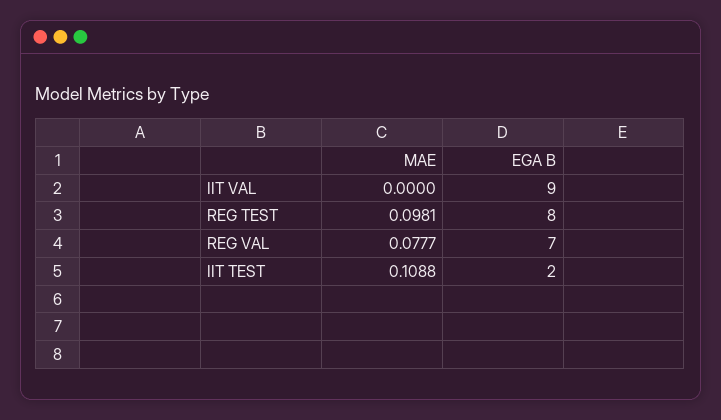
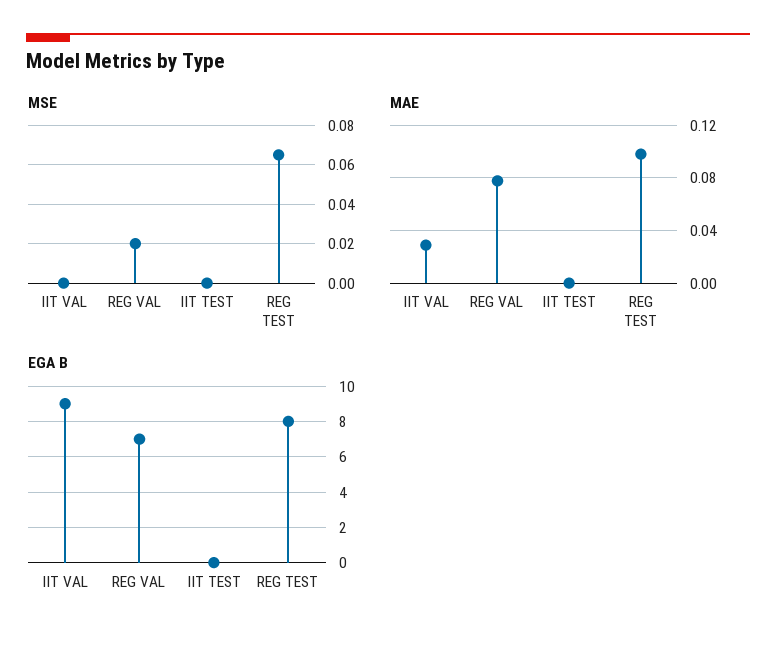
  {
    "MAE": {
-     "IIT VAL": 0,
+     "IIT VAL": 0.03,
      "REG TEST": 0.0981,
      "REG VAL": 0.0777,
-     "IIT TEST": 0.1088
+     "IIT TEST": 0
    },
    "EGA B": {
      "IIT VAL": 9,
      "REG TEST": 8,
      "REG VAL": 7,
-     "IIT TEST": 2
+     "IIT TEST": 0
-   }
+   },
+   "MSE": {
+     "IIT VAL": 0,
+     "REG VAL": 0.02,
+     "IIT TEST": 0,
+     "REG TEST": 0.065
+   }
  }

